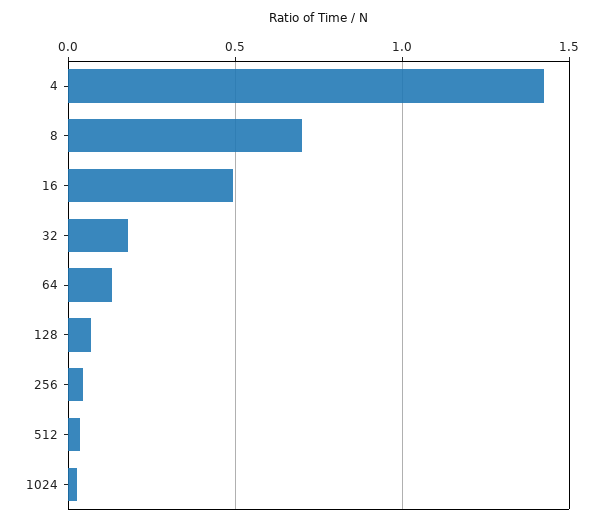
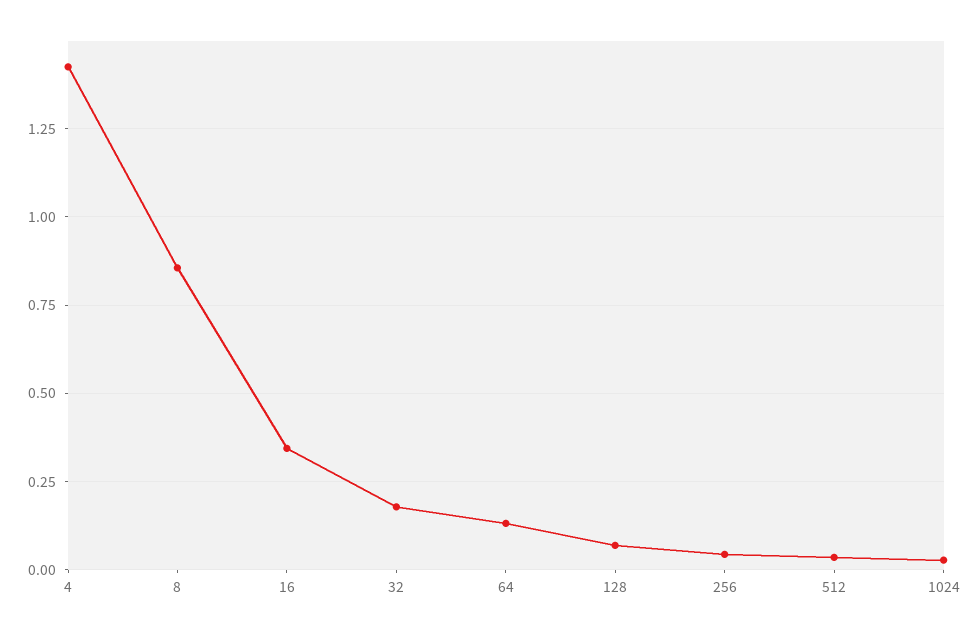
  {
    "4": 1.425,
-   "8": 0.7,
+   "8": 0.85,
-   "16": 0.5,
+   "16": 0.35,
    "32": 0.175,
    "64": 0.125,
    "128": 0.075,
    "256": 0.05,
    "512": 0.025,
    "1024": 0.025
  }

